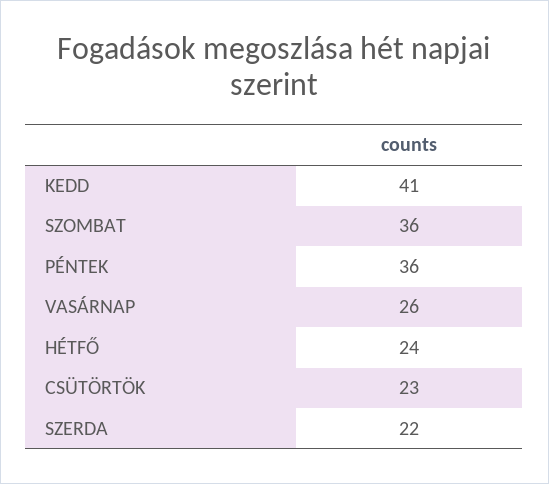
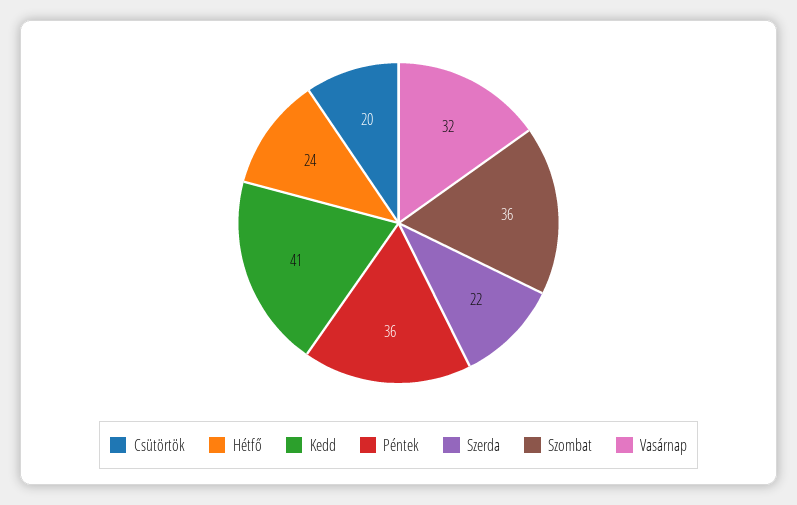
  {
    "KEDD": 41,
    "SZOMBAT": 36,
    "PÉNTEK": 36,
-   "VASÁRNAP": 26,
+   "VASÁRNAP": 32,
    "HÉTFŐ": 24,
-   "CSÜTÖRTÖK": 23,
+   "CSÜTÖRTÖK": 20,
    "SZERDA": 22
  }

